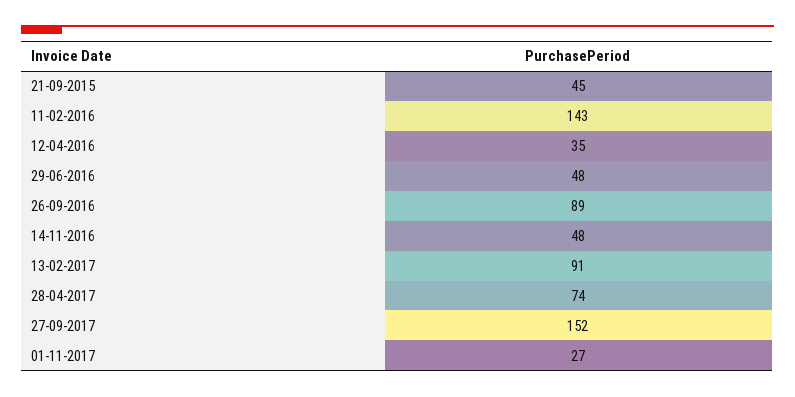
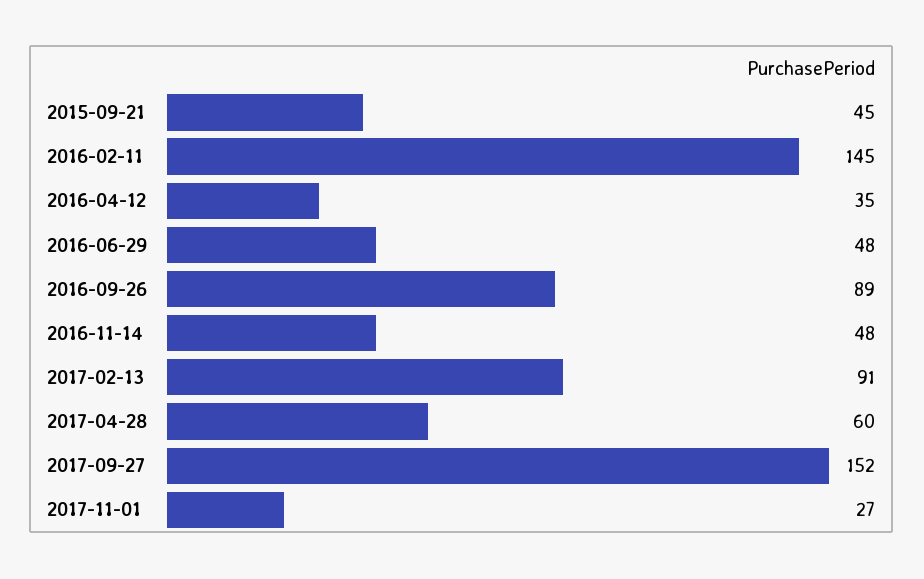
  {
    "21-09-2015": 45,
-   "11-02-2016": 143,
+   "11-02-2016": 145,
    "12-04-2016": 35,
    "29-06-2016": 48,
    "26-09-2016": 89,
    "14-11-2016": 48,
    "13-02-2017": 91,
-   "28-04-2017": 74,
+   "28-04-2017": 60,
    "27-09-2017": 152,
    "01-11-2017": 27
  }

